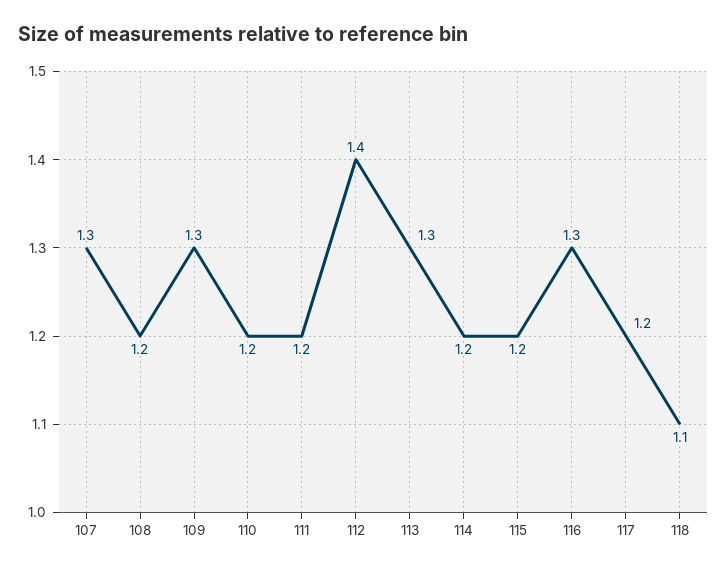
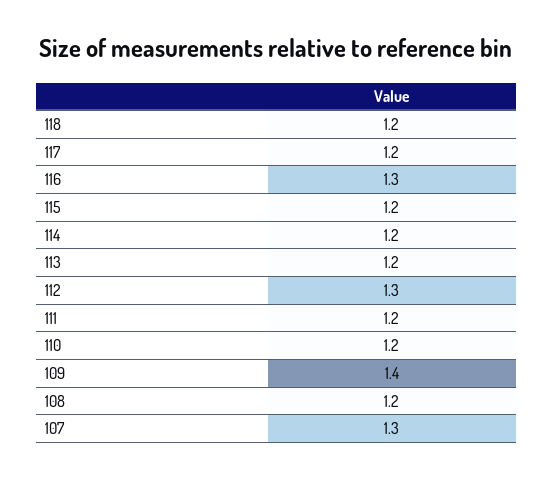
  {
    "107": 1.3,
    "108": 1.2,
-   "109": 1.3,
+   "109": 1.4,
    "110": 1.2,
    "111": 1.2,
-   "112": 1.4,
+   "112": 1.3,
-   "113": 1.3,
+   "113": 1.2,
    "114": 1.2,
    "115": 1.2,
    "116": 1.3,
    "117": 1.2,
-   "118": 1.1
+   "118": 1.2
  }

